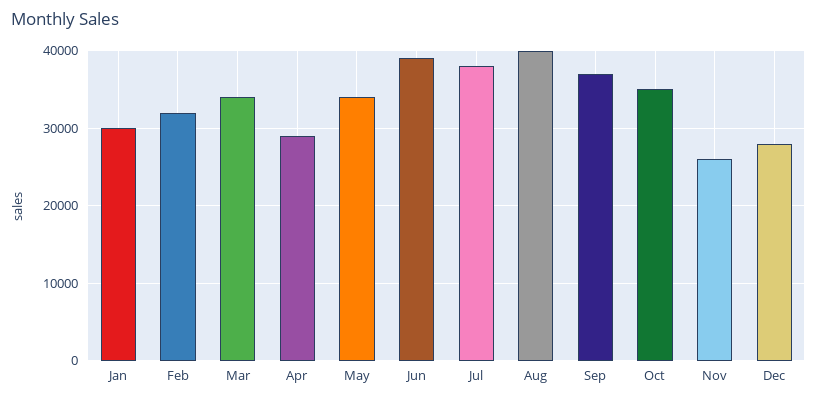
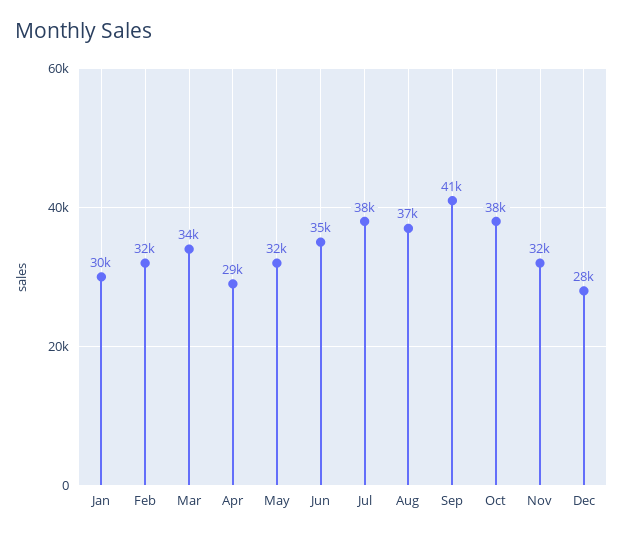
  {
    "Jan": 30000,
    "Feb": 32000,
    "Mar": 34000,
    "Apr": 29000,
-   "May": 34000,
+   "May": 32000,
-   "Jun": 39000,
+   "Jun": 35000,
    "Jul": 38000,
-   "Aug": 40000,
+   "Aug": 37000,
-   "Sep": 37000,
+   "Sep": 41000,
-   "Oct": 35000,
+   "Oct": 38000,
-   "Nov": 26000,
+   "Nov": 32000,
    "Dec": 28000
  }

